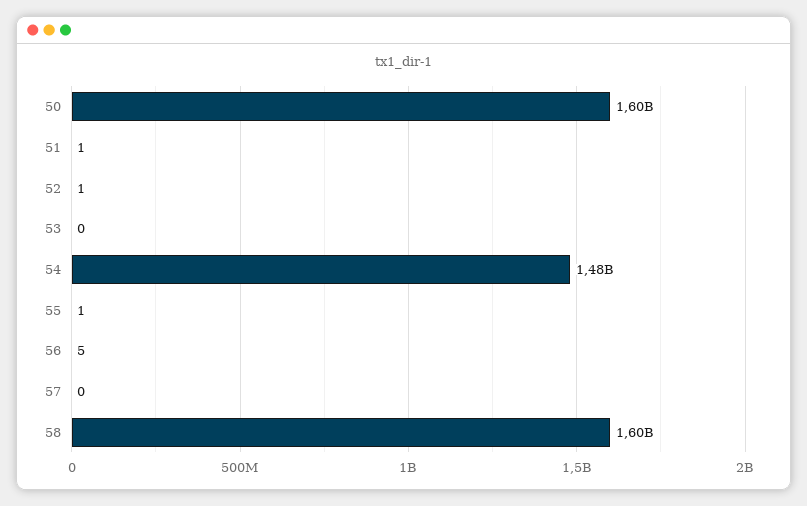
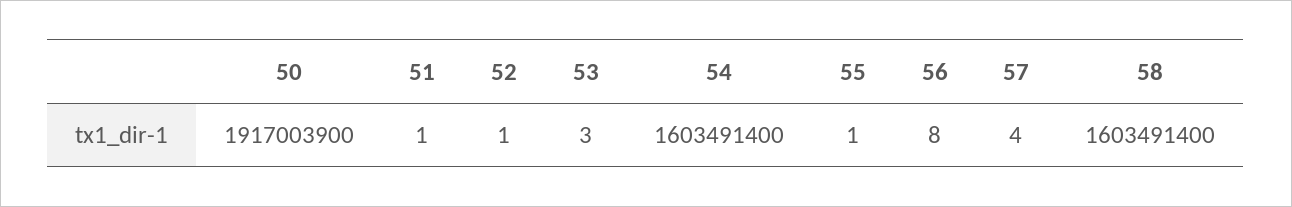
  {
-   "50": 1600000000,
+   "50": 1917003900,
    "51": 1,
    "52": 1,
-   "53": 0,
+   "53": 3,
-   "54": 1480000000,
+   "54": 1603491400,
    "55": 1,
-   "56": 5,
+   "56": 8,
-   "57": 0,
+   "57": 4,
    "58": 1603491400
  }

